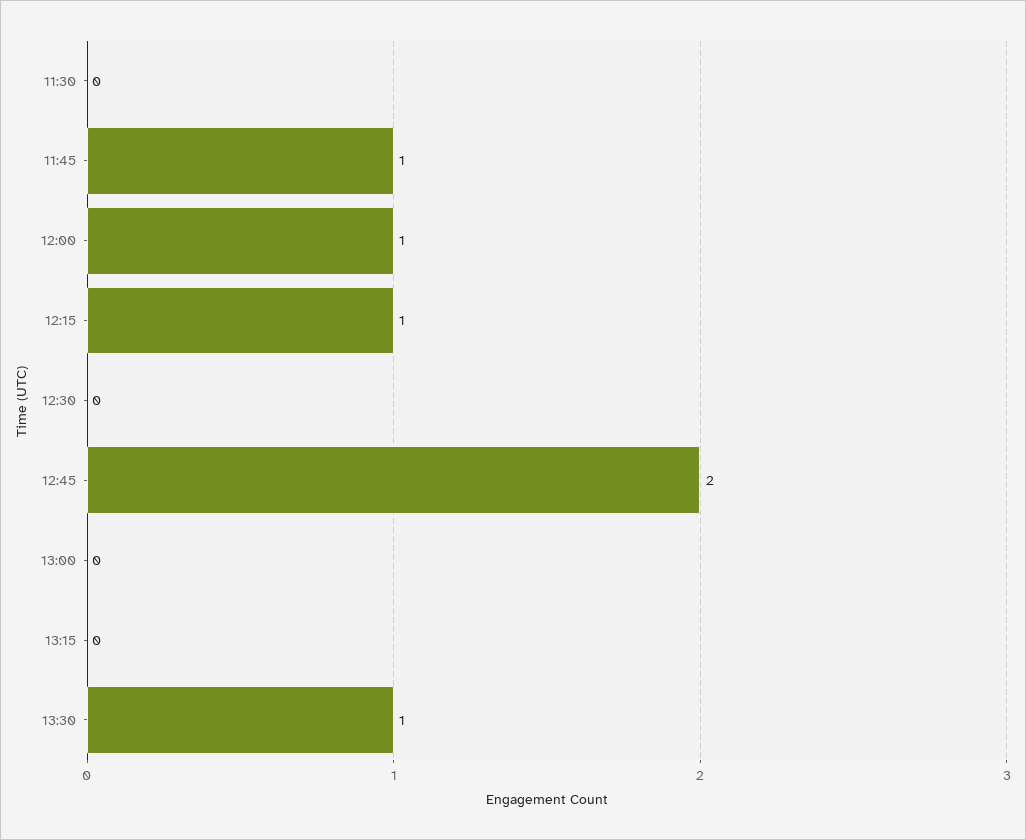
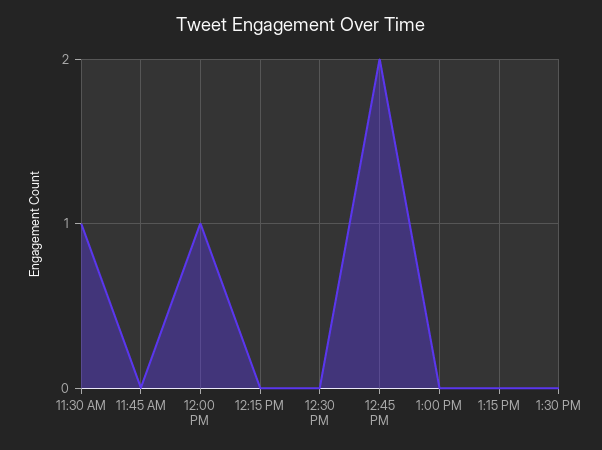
  {
-   "11:30": 0,
+   "11:30": 1,
-   "11:45": 1,
+   "11:45": 0,
    "12:00": 1,
-   "12:15": 1,
+   "12:15": 0,
    "12:30": 0,
    "12:45": 2,
    "13:00": 0,
    "13:15": 0,
-   "13:30": 1
+   "13:30": 0
  }

